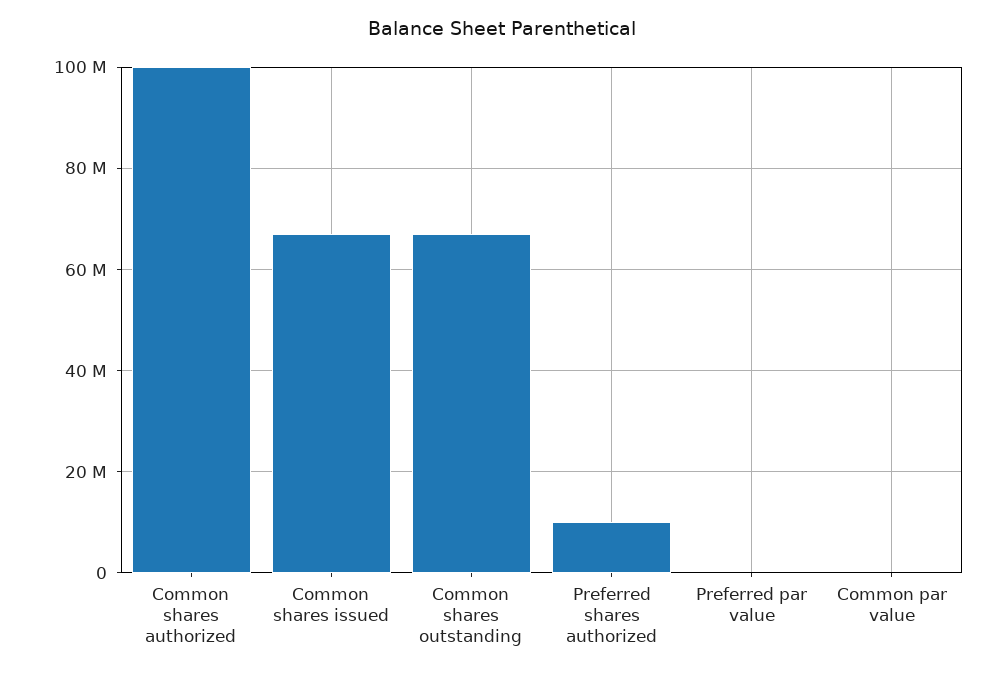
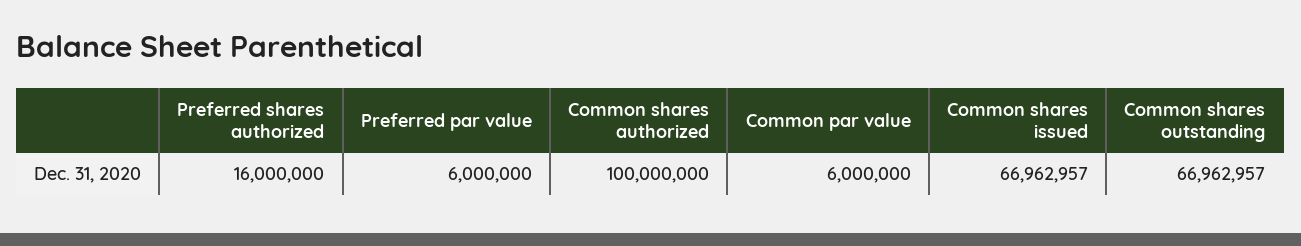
  {
    "Common shares authorized": 100000000,
    "Common shares issued": 66962957,
    "Common shares outstanding": 66962957,
-   "Preferred shares authorized": 10000000,
+   "Preferred shares authorized": 16000000,
-   "Preferred par value": 0,
+   "Preferred par value": 6000000,
-   "Common par value": 0
+   "Common par value": 6000000
  }

